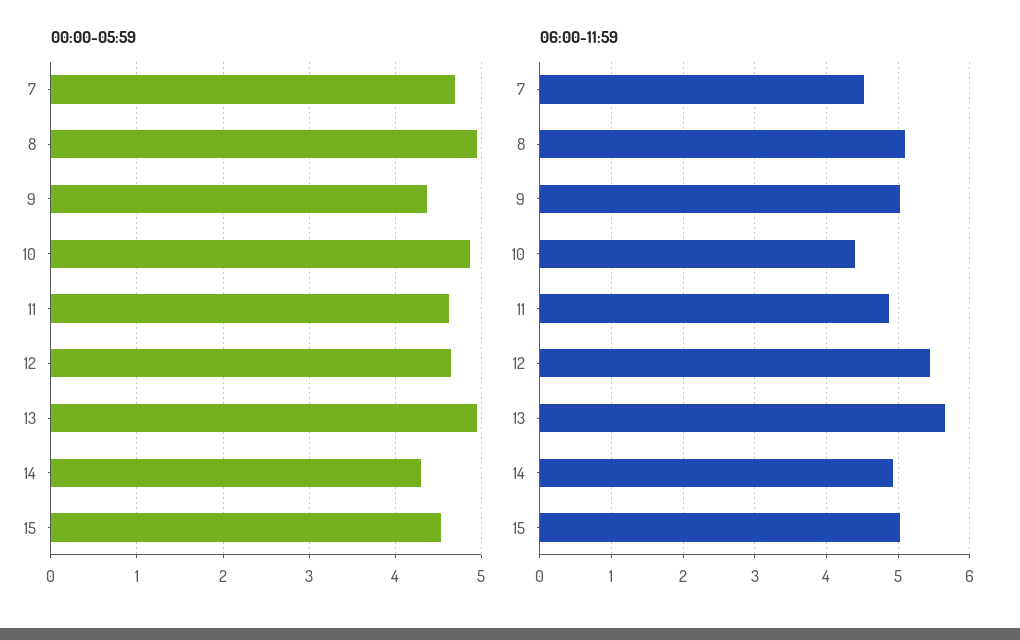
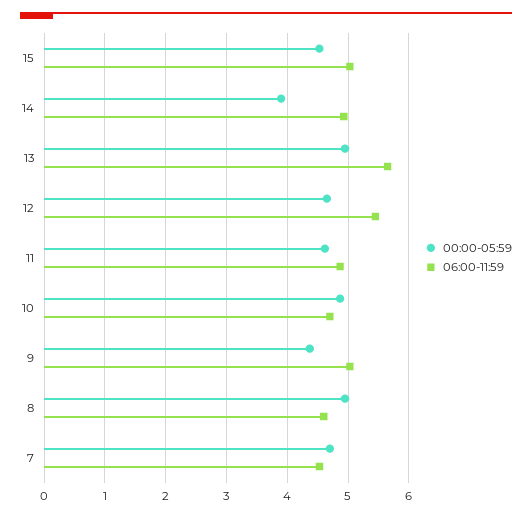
  {
    "00:00-05:59": {
      "7": 4.7,
      "8": 5,
      "9": 4.4,
      "10": 4.9,
      "11": 4.6,
      "12": 4.7,
      "13": 5,
-     "14": 4.3,
+     "14": 3.9,
      "15": 4.5
    },
    "06:00-11:59": {
      "7": 4.5,
-     "8": 5.1,
+     "8": 4.6,
      "9": 5,
-     "10": 4.4,
+     "10": 4.7,
      "11": 4.9,
      "12": 5.5,
      "13": 5.7,
      "14": 4.9,
      "15": 5
    }
  }

